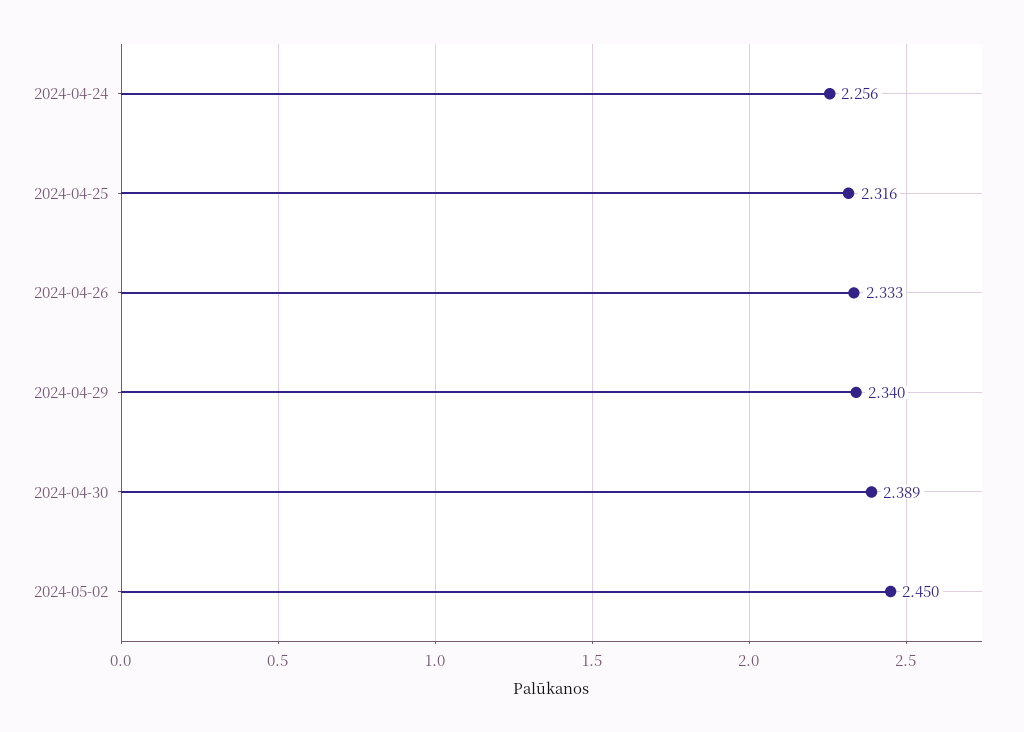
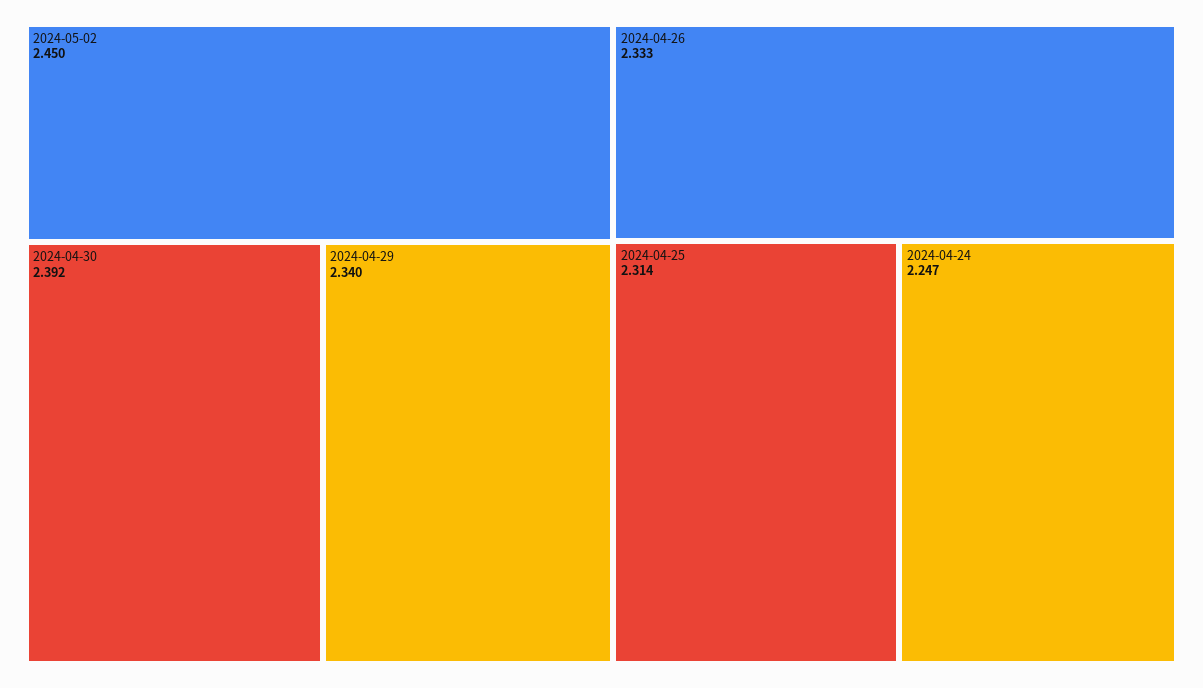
  {
-   "2024-04-24": 2.256,
+   "2024-04-24": 2.247,
-   "2024-04-25": 2.316,
+   "2024-04-25": 2.314,
    "2024-04-26": 2.333,
    "2024-04-29": 2.34,
-   "2024-04-30": 2.389,
+   "2024-04-30": 2.392,
    "2024-05-02": 2.45
  }

